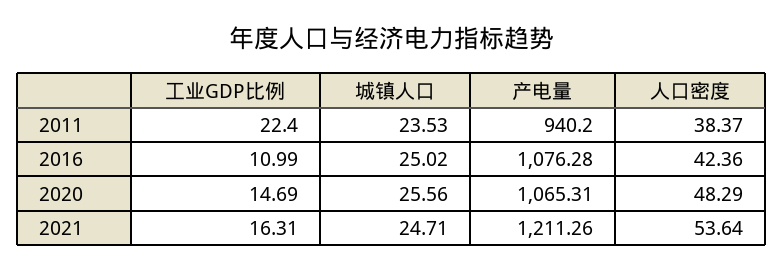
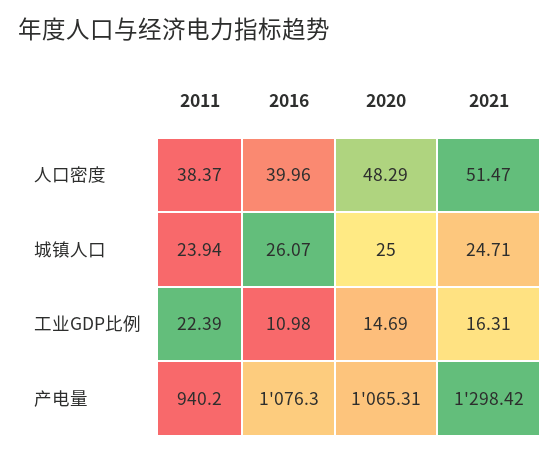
  {
    "工业GDP比例": {
-     "2011": 22.4,
+     "2011": 22.39,
-     "2016": 10.99,
+     "2016": 10.98,
      "2020": 14.69,
      "2021": 16.31
    },
    "城镇人口": {
-     "2011": 23.53,
+     "2011": 23.94,
-     "2016": 25.02,
+     "2016": 26.07,
-     "2020": 25.56,
+     "2020": 25,
      "2021": 24.71
    },
    "产电量": {
      "2011": 940.2,
-     "2016": 1076.28,
+     "2016": 1076.3,
      "2020": 1065.31,
-     "2021": 1211.26
+     "2021": 1298.42
    },
    "人口密度": {
      "2011": 38.37,
-     "2016": 42.36,
+     "2016": 39.96,
      "2020": 48.29,
-     "2021": 53.64
+     "2021": 51.47
    }
  }

